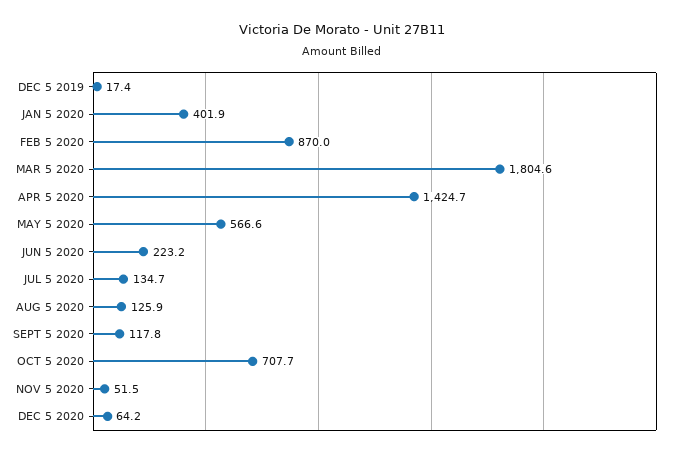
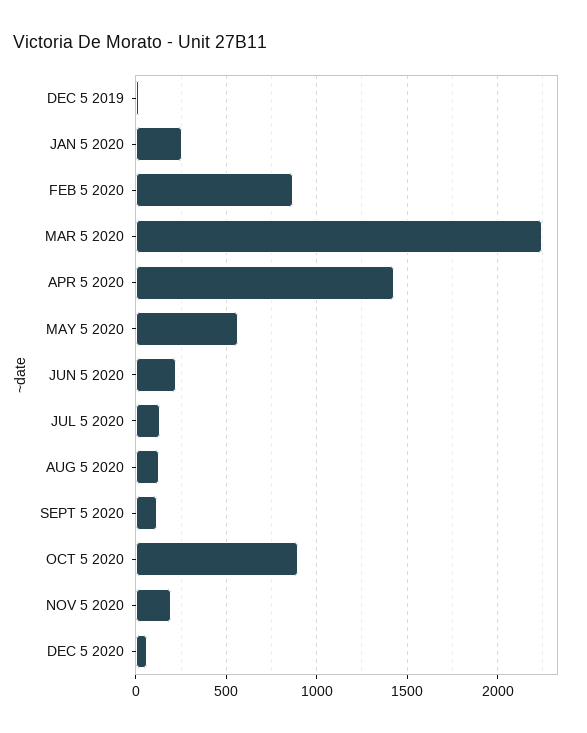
  {
    "DEC 5 2019": 17.4,
-   "JAN 5 2020": 401.9,
+   "JAN 5 2020": 250,
    "FEB 5 2020": 870,
-   "MAR 5 2020": 1804.6,
+   "MAR 5 2020": 2250,
    "APR 5 2020": 1424.7,
    "MAY 5 2020": 566.6,
    "JUN 5 2020": 223.2,
    "JUL 5 2020": 134.7,
    "AUG 5 2020": 125.9,
    "SEPT 5 2020": 117.8,
-   "OCT 5 2020": 707.7,
+   "OCT 5 2020": 900,
-   "NOV 5 2020": 51.5,
+   "NOV 5 2020": 200,
    "DEC 5 2020": 64.2
  }

